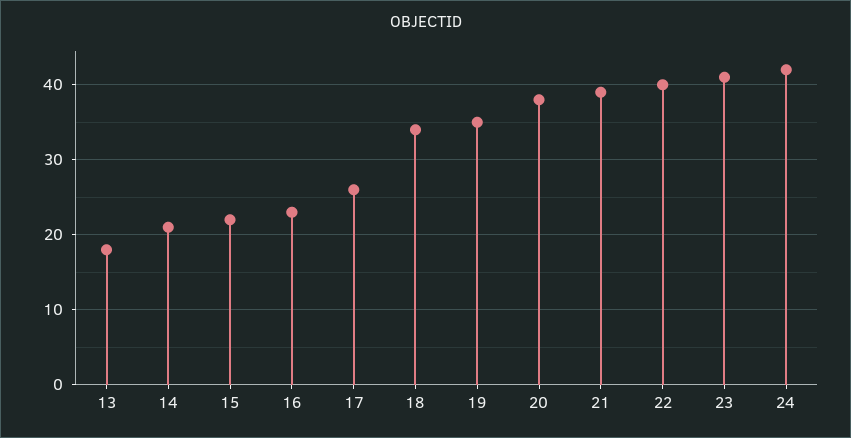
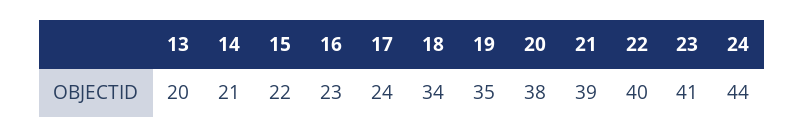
  {
-   "13": 18,
+   "13": 20,
    "14": 21,
    "15": 22,
    "16": 23,
-   "17": 26,
+   "17": 24,
    "18": 34,
    "19": 35,
    "20": 38,
    "21": 39,
    "22": 40,
    "23": 41,
-   "24": 42
+   "24": 44
  }

